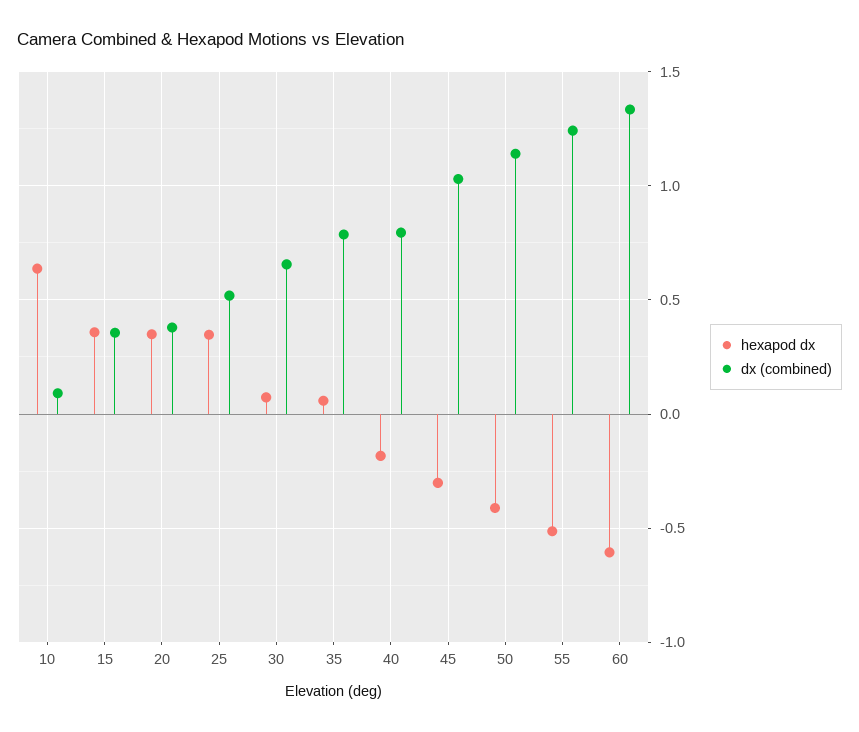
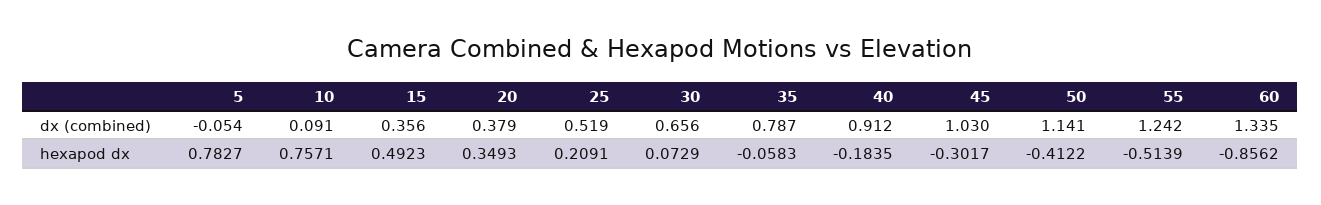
  {
    "hexapod dx": {
-     "10": 0.65,
+     "10": 0.7571,
-     "15": 0.35,
+     "15": 0.4923,
      "20": 0.3493,
-     "25": 0.35,
+     "25": 0.2091,
      "30": 0.0729,
-     "35": 0.05,
+     "35": -0.0583,
      "40": -0.1835,
      "45": -0.3017,
      "50": -0.4122,
      "55": -0.5139,
-     "60": -0.6
+     "60": -0.8562,
+     "5": 0.7827
    },
    "dx (combined)": {
      "10": 0.091,
      "15": 0.356,
      "20": 0.379,
      "25": 0.519,
      "30": 0.656,
      "35": 0.787,
-     "40": 0.8,
+     "40": 0.912,
      "45": 1.03,
      "50": 1.141,
      "55": 1.242,
-     "60": 1.335
+     "60": 1.335,
+     "5": -0.054
    }
  }

